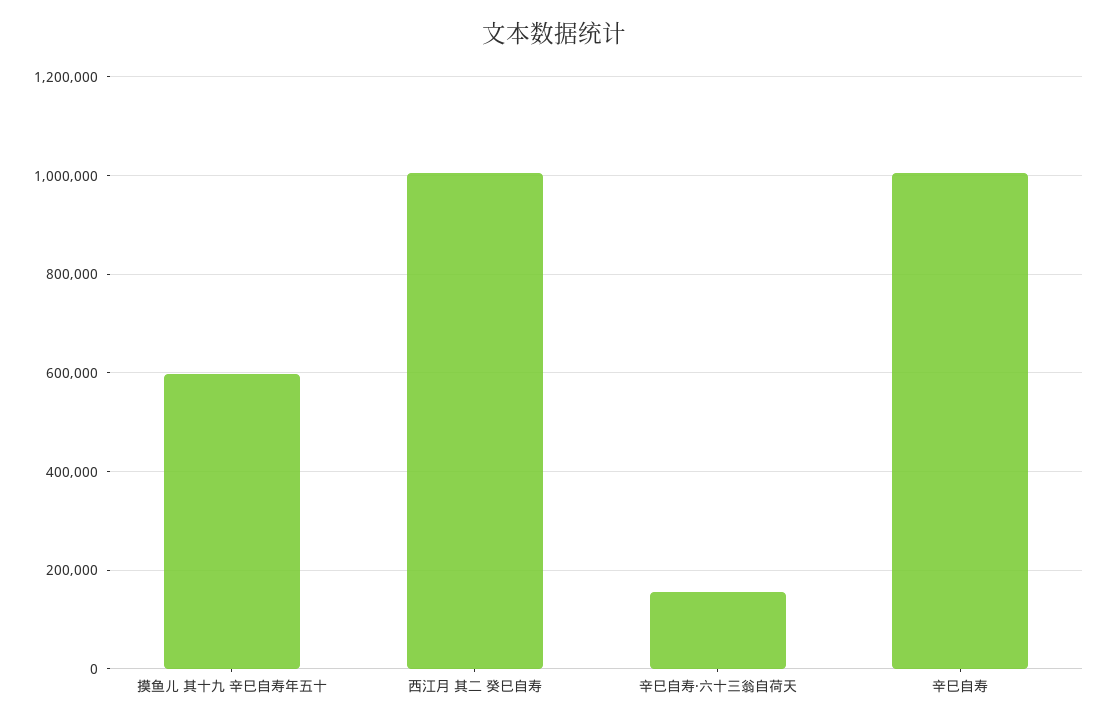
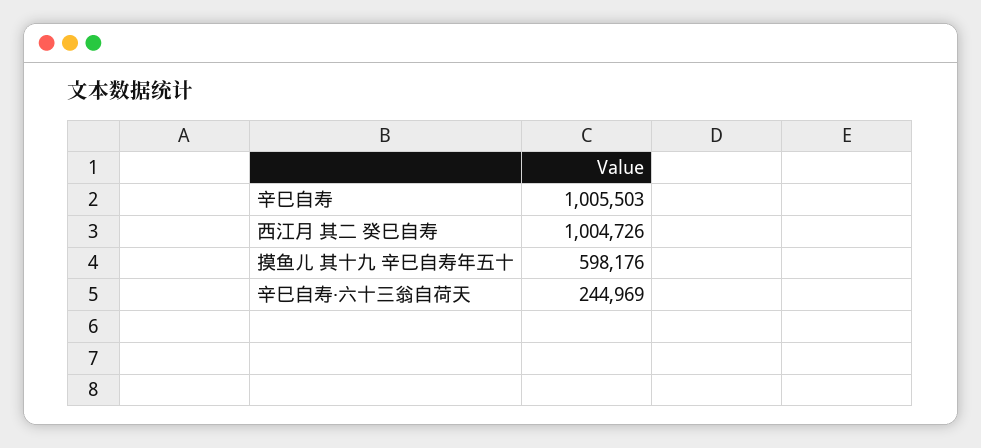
  {
    "摸鱼儿 其十九 辛巳自寿年五十": 598176,
    "西江月 其二 癸巳自寿": 1004726,
-   "辛巳自寿·六十三翁自荷天": 160000,
+   "辛巳自寿·六十三翁自荷天": 244969,
    "辛巳自寿": 1005503
  }

